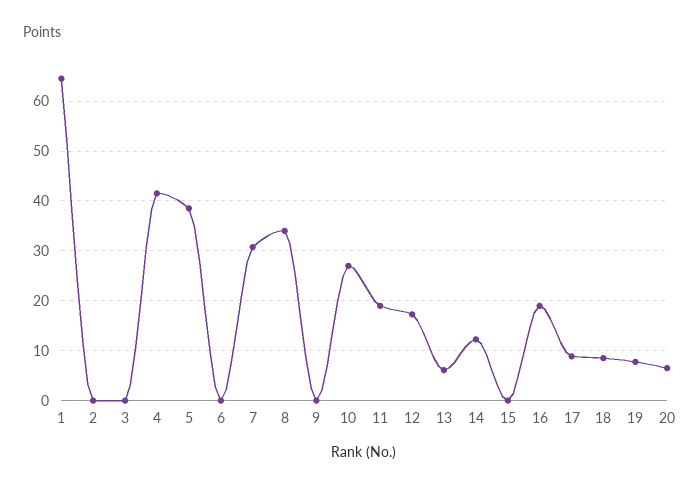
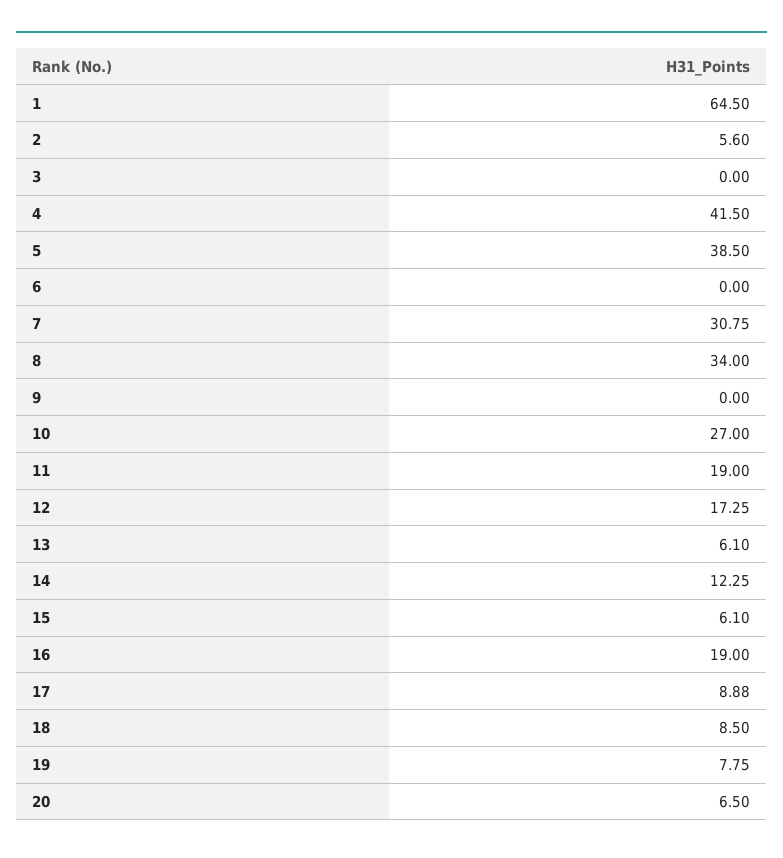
  {
    "1": 64.5,
-   "2": 0,
+   "2": 5.6,
    "3": 0,
    "4": 41.5,
    "5": 38.5,
    "6": 0,
    "7": 30.75,
    "8": 34,
    "9": 0,
    "10": 27,
    "11": 19,
    "12": 17.25,
    "13": 6.1,
    "14": 12.25,
-   "15": 0,
+   "15": 6.1,
    "16": 19,
    "17": 8.88,
    "18": 8.5,
    "19": 7.75,
    "20": 6.5
  }

